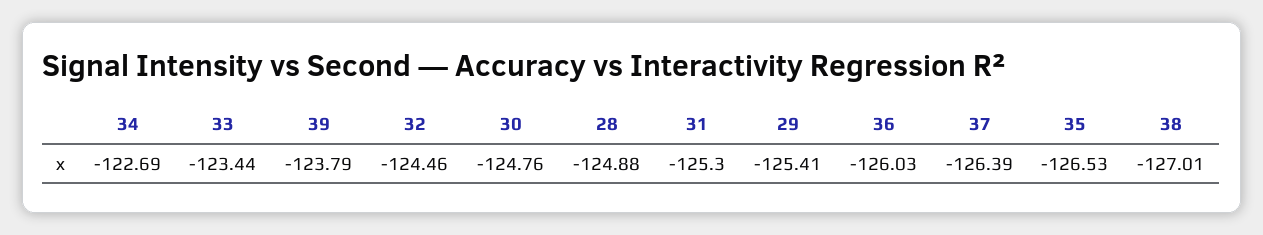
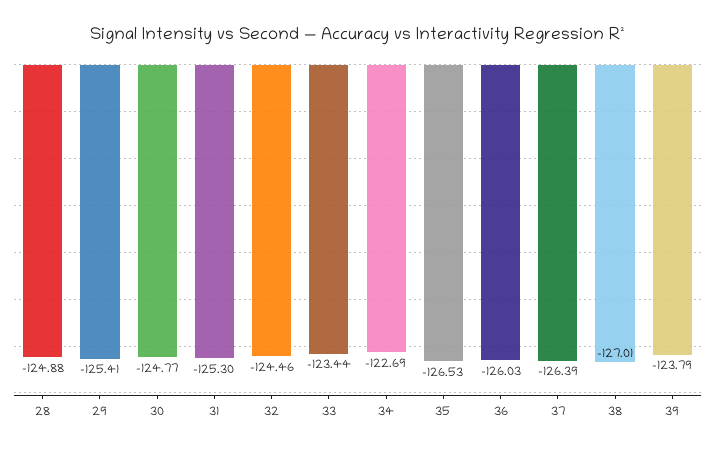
  {
    "34": -122.69,
    "33": -123.44,
    "39": -123.79,
    "32": -124.46,
-   "30": -124.76,
+   "30": -124.77,
    "28": -124.88,
    "31": -125.3,
    "29": -125.41,
    "36": -126.03,
    "37": -126.39,
    "35": -126.53,
    "38": -127.01
  }

